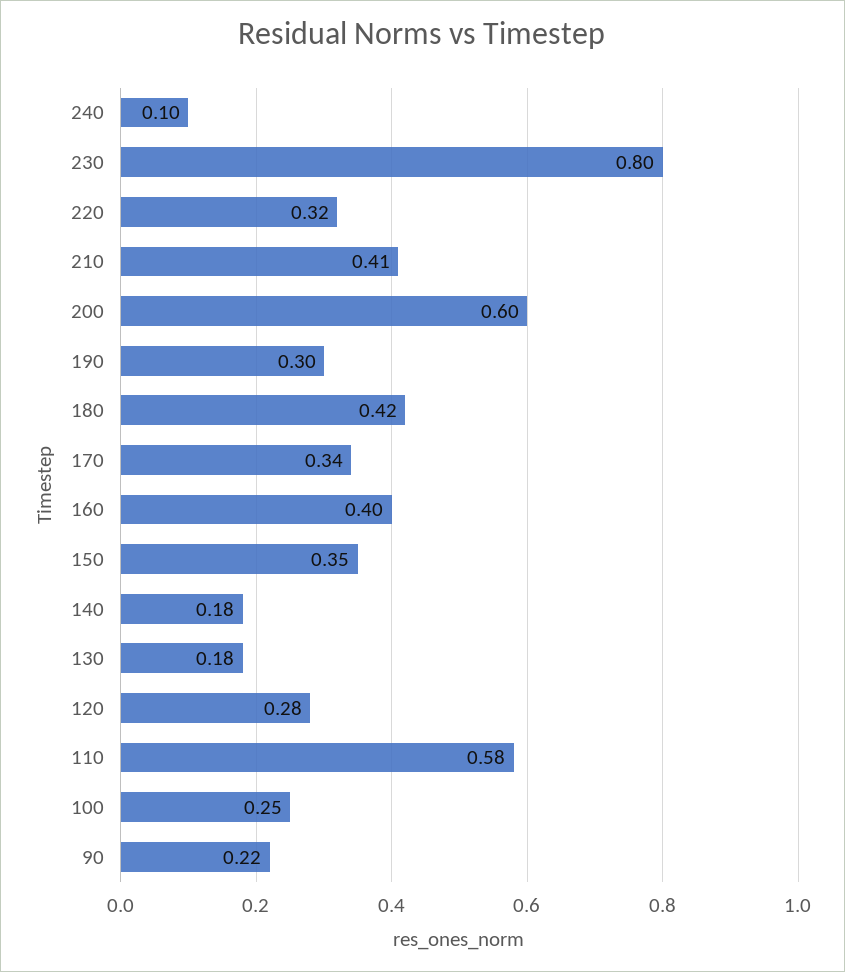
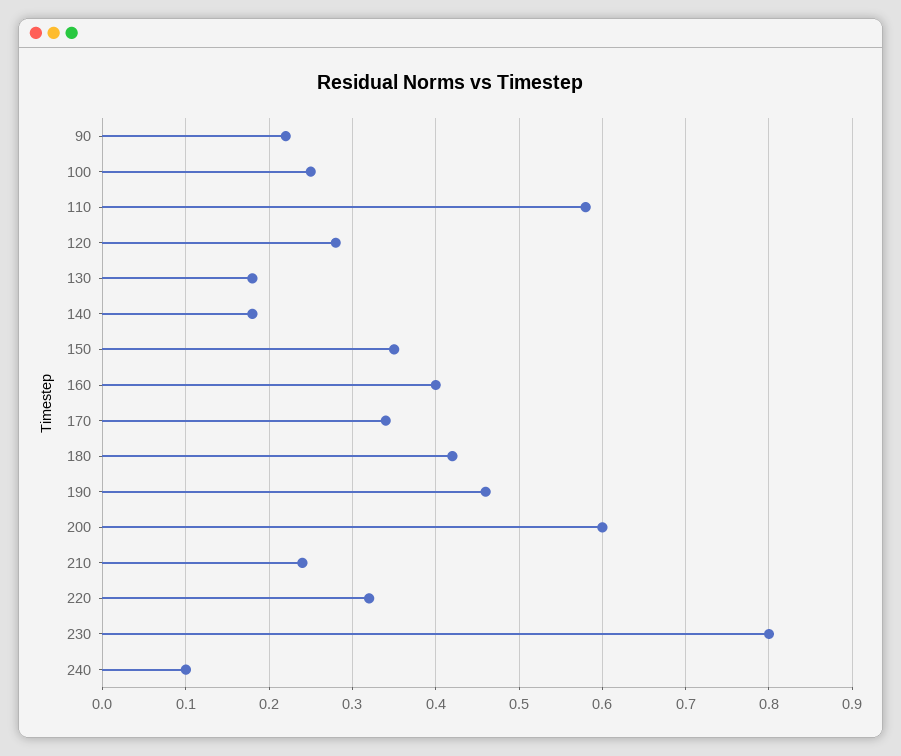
  {
    "240": 0.1,
    "230": 0.8,
    "220": 0.32,
-   "210": 0.41,
+   "210": 0.24,
    "200": 0.6,
-   "190": 0.3,
+   "190": 0.46,
    "180": 0.42,
    "170": 0.34,
    "160": 0.4,
    "150": 0.35,
    "140": 0.18,
    "130": 0.18,
    "120": 0.28,
    "110": 0.58,
    "100": 0.25,
    "90": 0.22
  }

